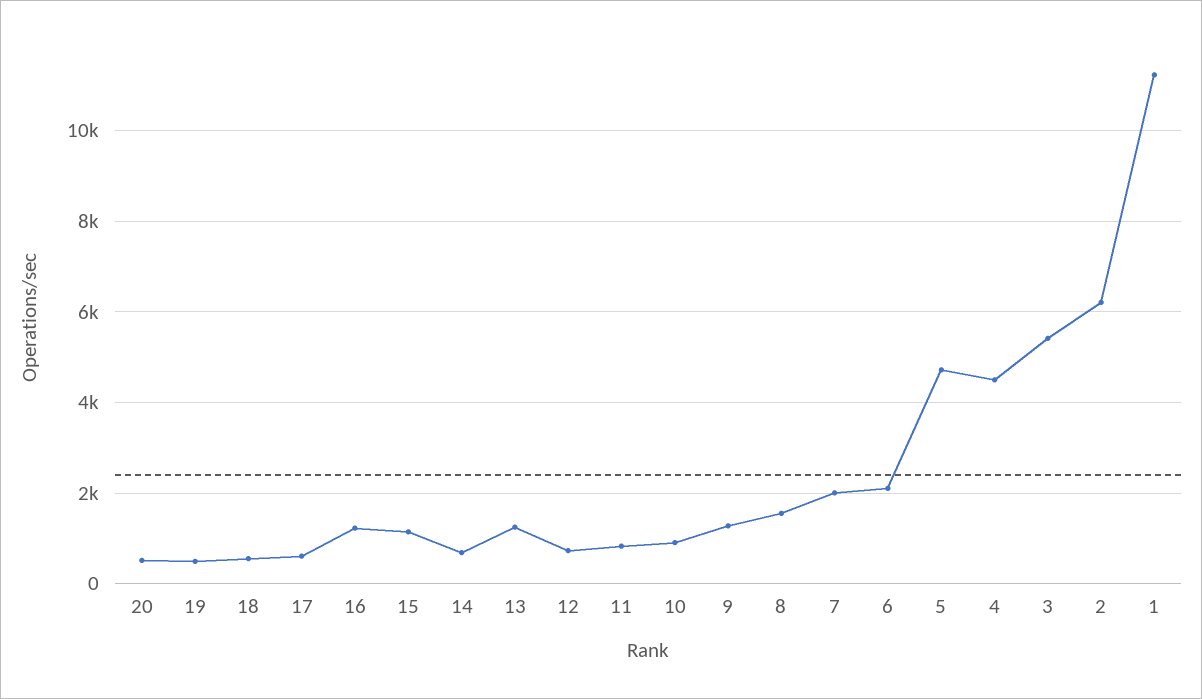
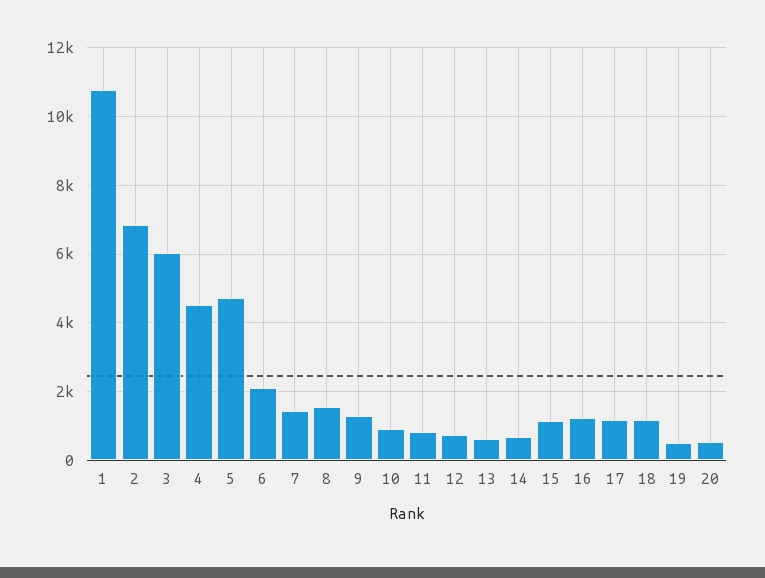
  {
    "20": 600,
    "19": 400,
-   "18": 600,
+   "18": 1200,
-   "17": 600,
+   "17": 1200,
    "16": 1200,
    "15": 1200,
    "14": 600,
-   "13": 1200,
+   "13": 600,
    "12": 800,
    "11": 800,
    "10": 1000,
    "9": 1200,
    "8": 1600,
-   "7": 2000,
+   "7": 1400,
    "6": 2200,
    "5": 4800,
    "4": 4600,
-   "3": 5400,
+   "3": 6000,
-   "2": 6200,
+   "2": 6800,
-   "1": 11200
+   "1": 10800
  }

